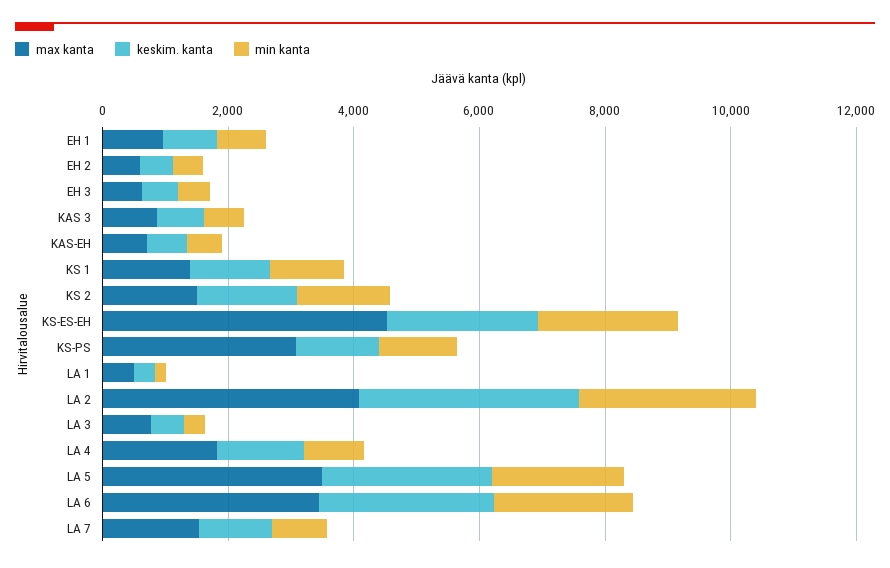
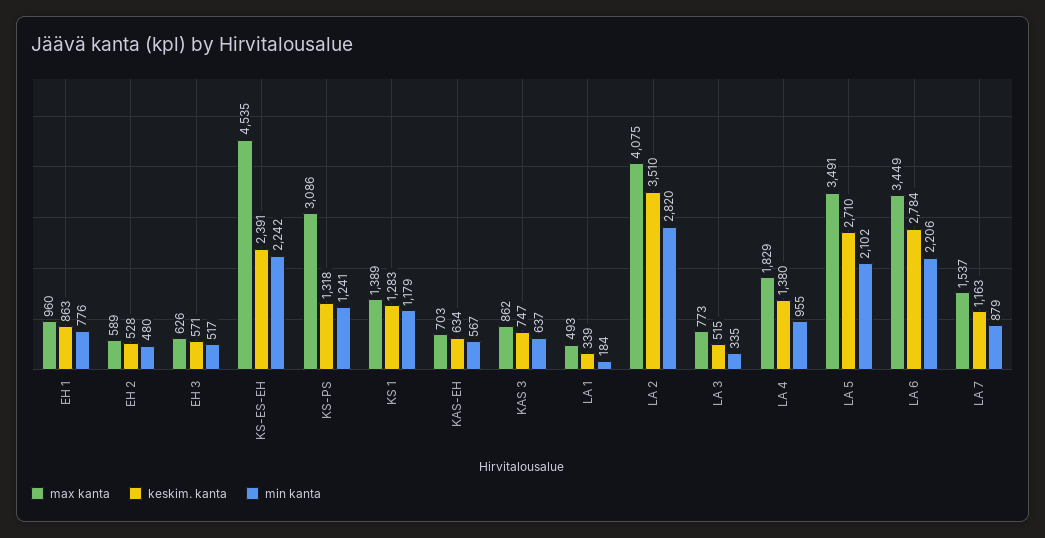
  {
    "max kanta": {
      "EH 1": 960,
      "EH 2": 589,
      "EH 3": 626,
      "KAS 3": 862,
      "KAS-EH": 703,
      "KS 1": 1389,
-     "KS 2": 1500,
      "KS-ES-EH": 4535,
      "KS-PS": 3086,
      "LA 1": 493,
      "LA 2": 4075,
      "LA 3": 773,
      "LA 4": 1829,
      "LA 5": 3491,
      "LA 6": 3449,
      "LA 7": 1537
    },
    "keskim. kanta": {
      "EH 1": 863,
      "EH 2": 528,
      "EH 3": 571,
      "KAS 3": 747,
      "KAS-EH": 634,
      "KS 1": 1283,
-     "KS 2": 1500,
      "KS-ES-EH": 2391,
      "KS-PS": 1318,
      "LA 1": 339,
      "LA 2": 3510,
      "LA 3": 515,
      "LA 4": 1380,
      "LA 5": 2710,
      "LA 6": 2784,
      "LA 7": 1163
    },
    "min kanta": {
      "EH 1": 776,
      "EH 2": 480,
      "EH 3": 517,
      "KAS 3": 637,
      "KAS-EH": 567,
      "KS 1": 1179,
-     "KS 2": 1500,
      "KS-ES-EH": 2242,
      "KS-PS": 1241,
      "LA 1": 184,
      "LA 2": 2820,
      "LA 3": 335,
      "LA 4": 955,
      "LA 5": 2102,
      "LA 6": 2206,
      "LA 7": 879
    }
  }

